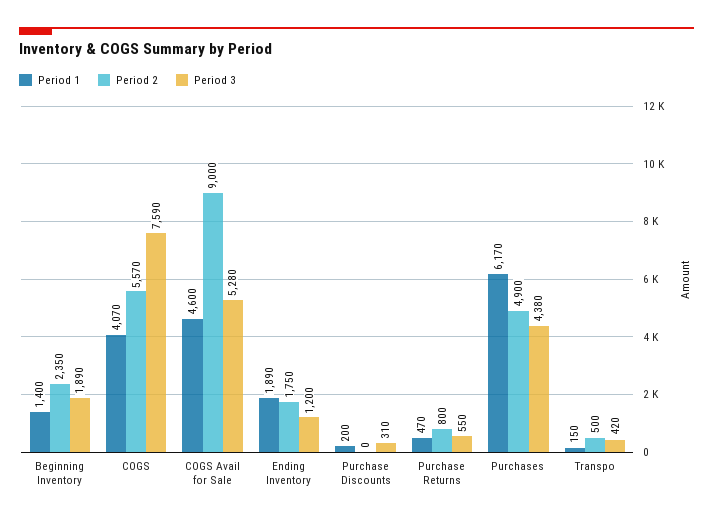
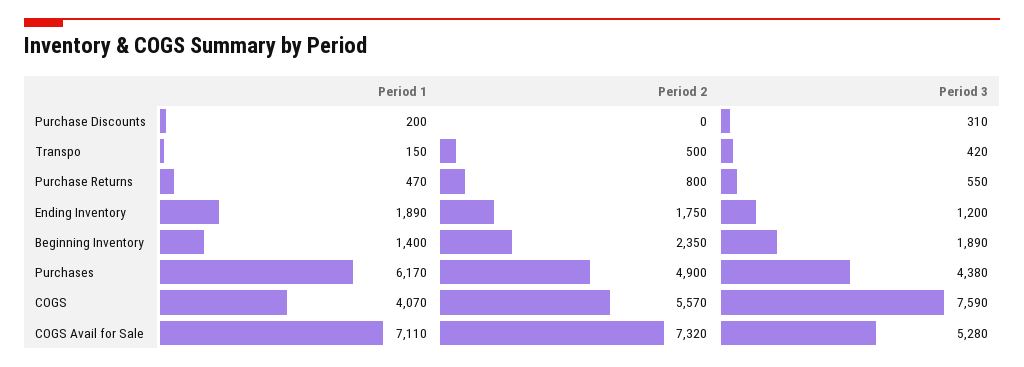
  {
    "Period 1": {
      "Beginning Inventory": 1400,
      "COGS": 4070,
-     "COGS Avail for Sale": 4600,
+     "COGS Avail for Sale": 7110,
      "Ending Inventory": 1890,
      "Purchase Discounts": 200,
      "Purchase Returns": 470,
      "Purchases": 6170,
      "Transpo": 150
    },
    "Period 2": {
      "Beginning Inventory": 2350,
      "COGS": 5570,
-     "COGS Avail for Sale": 9000,
+     "COGS Avail for Sale": 7320,
      "Ending Inventory": 1750,
      "Purchase Discounts": 0,
      "Purchase Returns": 800,
      "Purchases": 4900,
      "Transpo": 500
    },
    "Period 3": {
      "Beginning Inventory": 1890,
      "COGS": 7590,
      "COGS Avail for Sale": 5280,
      "Ending Inventory": 1200,
      "Purchase Discounts": 310,
      "Purchase Returns": 550,
      "Purchases": 4380,
      "Transpo": 420
    }
  }

